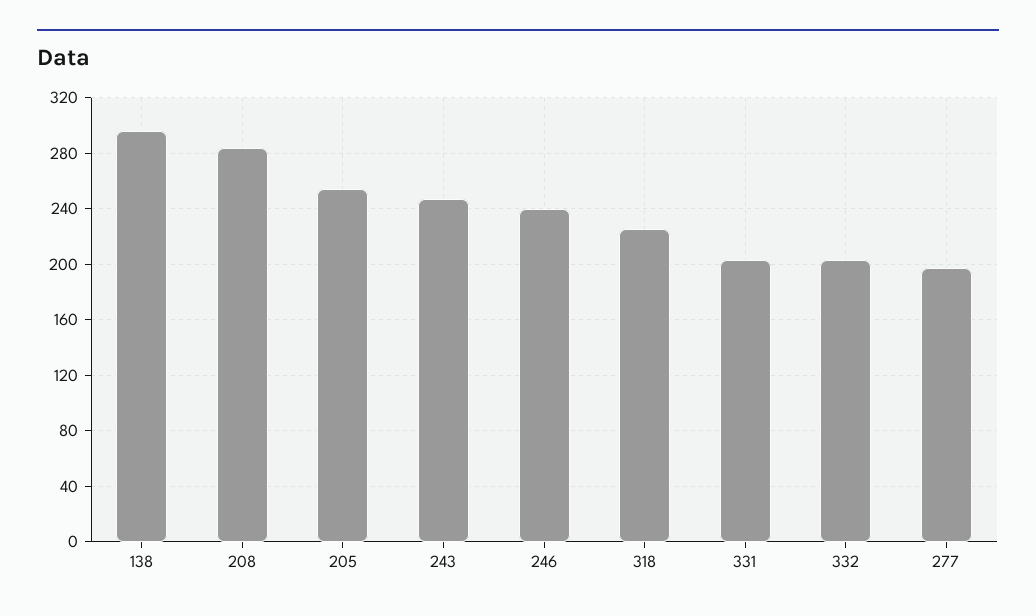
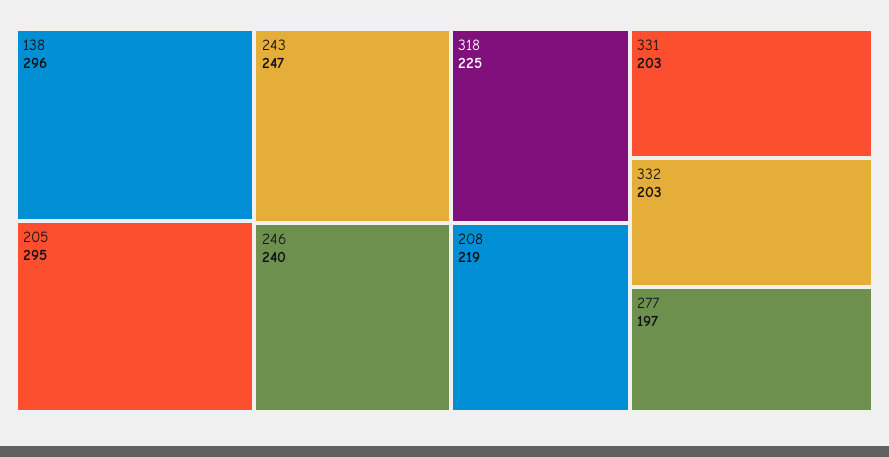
  {
    "138": 296,
-   "208": 285,
+   "208": 219,
-   "205": 255,
+   "205": 295,
    "243": 247,
    "246": 240,
    "318": 225,
    "331": 203,
    "332": 203,
    "277": 197
  }

